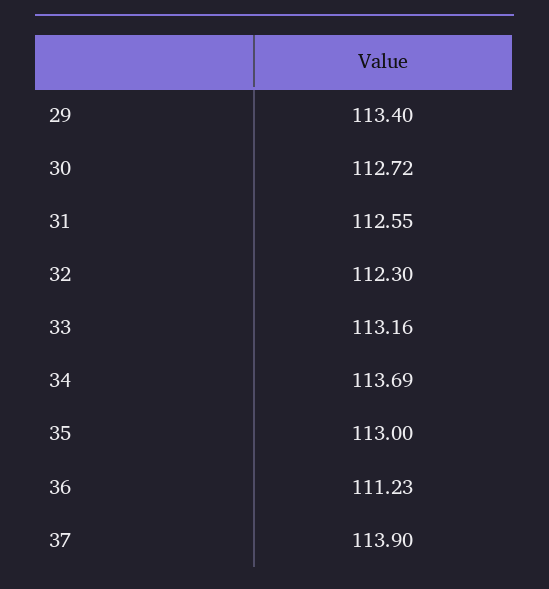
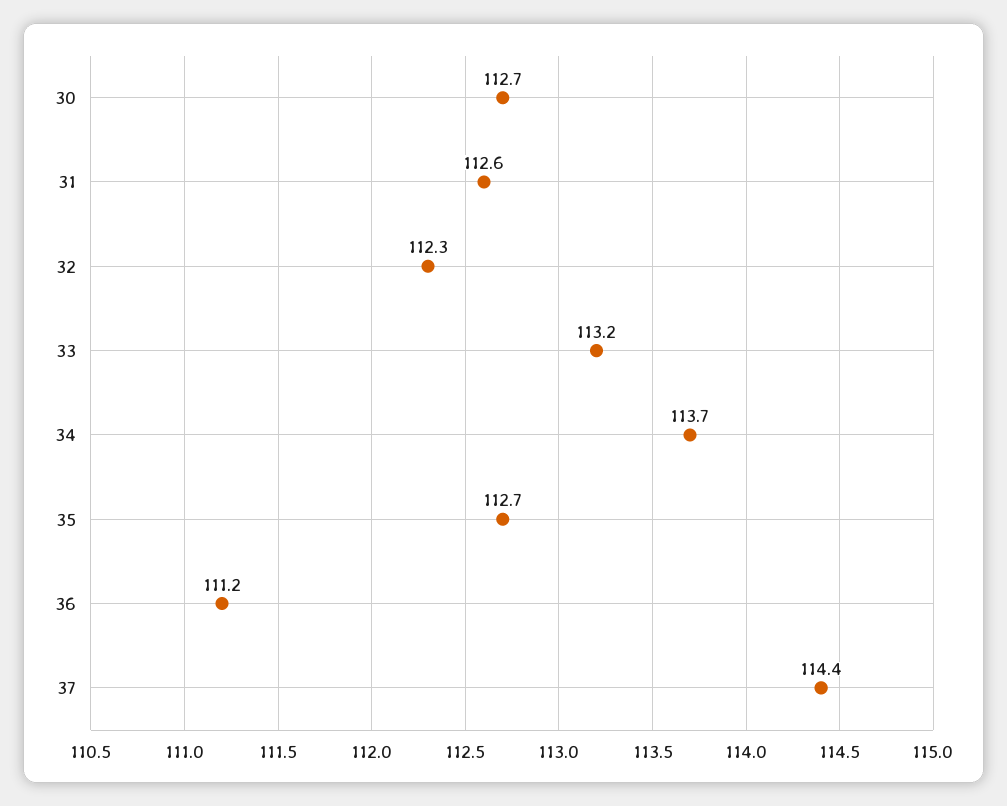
  {
-   "29": 113.4,
    "30": 112.72,
    "31": 112.55,
    "32": 112.3,
    "33": 113.16,
    "34": 113.69,
-   "35": 113,
+   "35": 112.7,
    "36": 111.23,
-   "37": 113.9
+   "37": 114.4
  }

